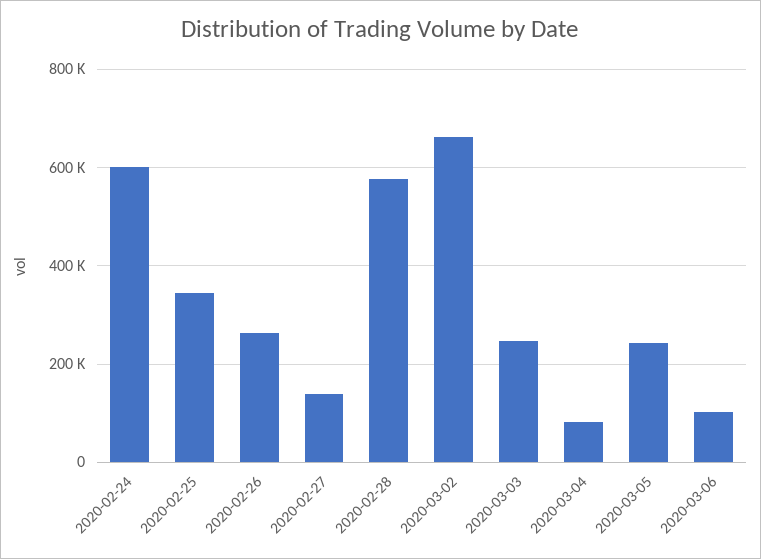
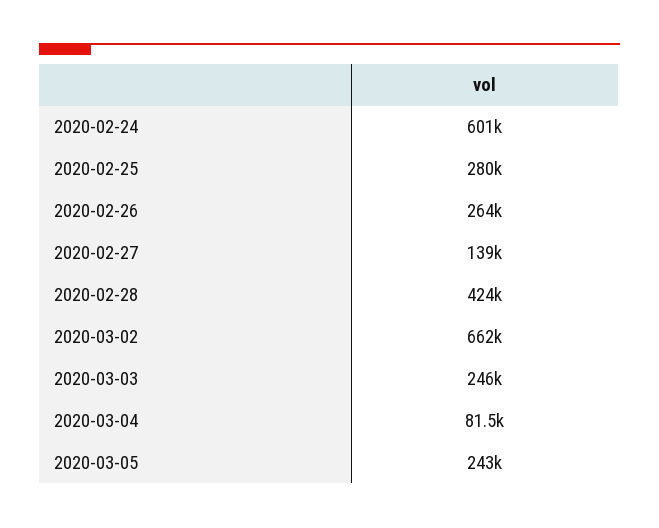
  {
    "2020-02-24": 601000,
-   "2020-02-25": 340000,
+   "2020-02-25": 280000,
    "2020-02-26": 264000,
    "2020-02-27": 139000,
-   "2020-02-28": 580000,
+   "2020-02-28": 424000,
    "2020-03-02": 662000,
    "2020-03-03": 246000,
    "2020-03-04": 81500,
-   "2020-03-05": 243000,
+   "2020-03-05": 243000
-   "2020-03-06": 100000
  }

